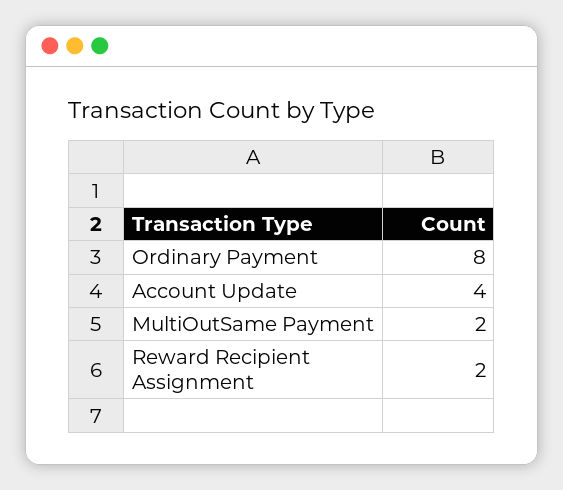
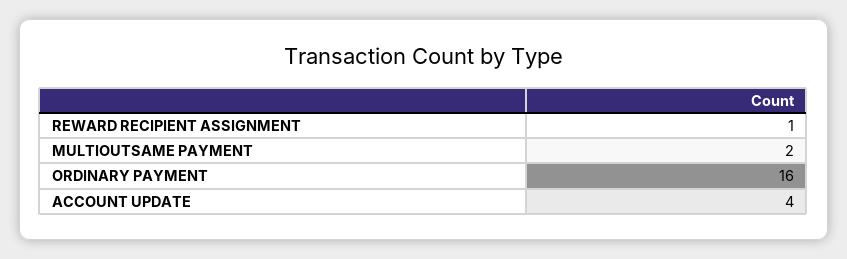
  {
-   "Ordinary Payment": 8,
+   "Ordinary Payment": 16,
    "Account Update": 4,
    "MultiOutSame Payment": 2,
-   "Reward Recipient Assignment": 2
+   "Reward Recipient Assignment": 1
  }

